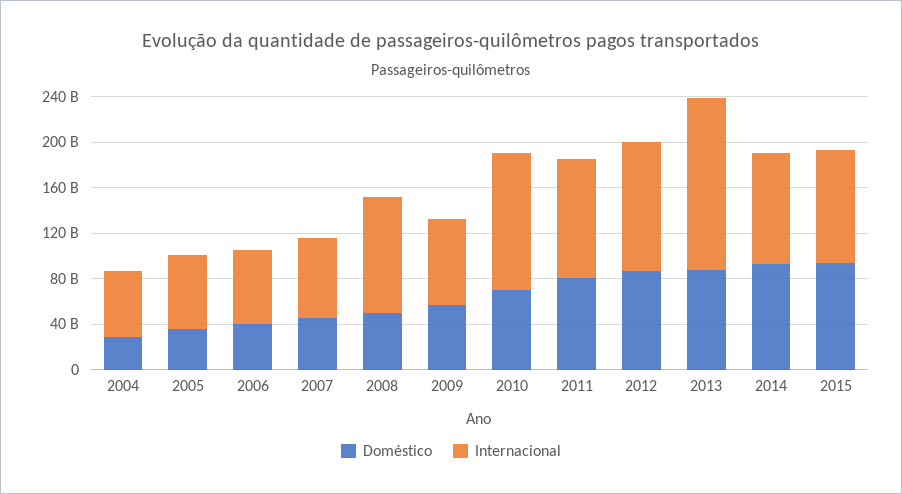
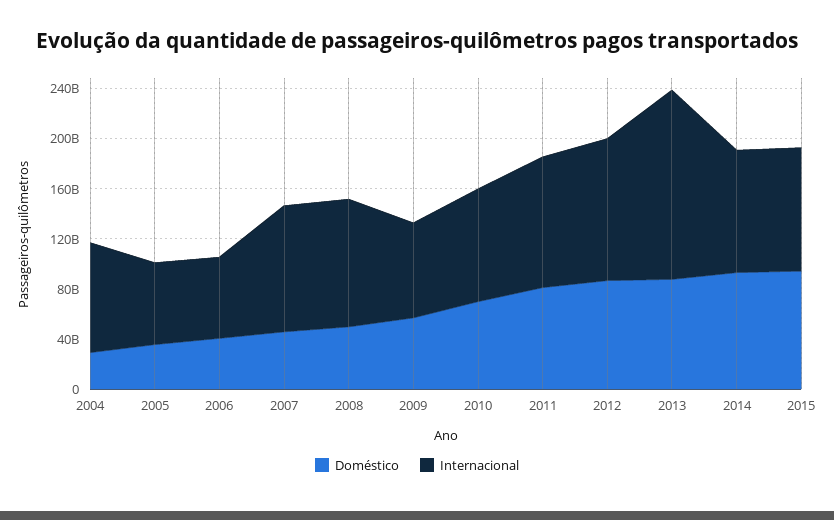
  {
    "Doméstico": {
      "2004": 30000000000,
      "2005": 40000000000,
      "2006": 40000000000,
      "2007": 50000000000,
      "2008": 50000000000,
      "2009": 60000000000,
      "2010": 70000000000,
      "2011": 80000000000,
      "2012": 90000000000,
      "2013": 90000000000,
      "2014": 90000000000,
      "2015": 90000000000
    },
    "Internacional": {
-     "2004": 60000000000,
+     "2004": 90000000000,
      "2005": 70000000000,
      "2006": 60000000000,
-     "2007": 70000000000,
+     "2007": 100000000000,
      "2008": 100000000000,
      "2009": 80000000000,
-     "2010": 120000000000,
+     "2010": 90000000000,
      "2011": 100000000000,
      "2012": 110000000000,
      "2013": 150000000000,
      "2014": 100000000000,
      "2015": 100000000000
    }
  }

